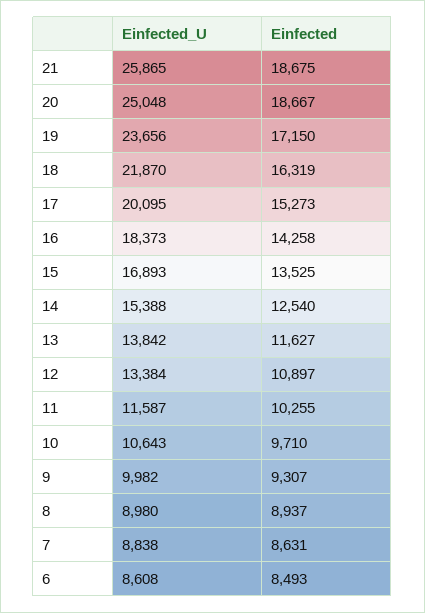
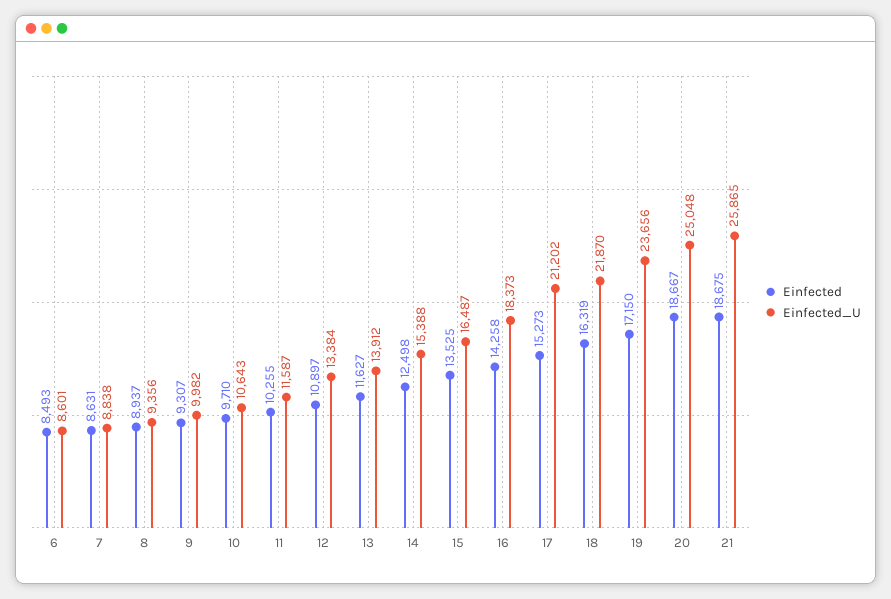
  {
    "Einfected_U": {
      "21": 25865,
      "20": 25048,
      "19": 23656,
      "18": 21870,
-     "17": 20095,
+     "17": 21202,
      "16": 18373,
-     "15": 16893,
+     "15": 16487,
      "14": 15388,
-     "13": 13842,
+     "13": 13912,
      "12": 13384,
      "11": 11587,
      "10": 10643,
      "9": 9982,
-     "8": 8980,
+     "8": 9356,
      "7": 8838,
-     "6": 8608
+     "6": 8601
    },
    "Einfected": {
      "21": 18675,
      "20": 18667,
      "19": 17150,
      "18": 16319,
      "17": 15273,
      "16": 14258,
      "15": 13525,
-     "14": 12540,
+     "14": 12498,
      "13": 11627,
      "12": 10897,
      "11": 10255,
      "10": 9710,
      "9": 9307,
      "8": 8937,
      "7": 8631,
      "6": 8493
    }
  }

